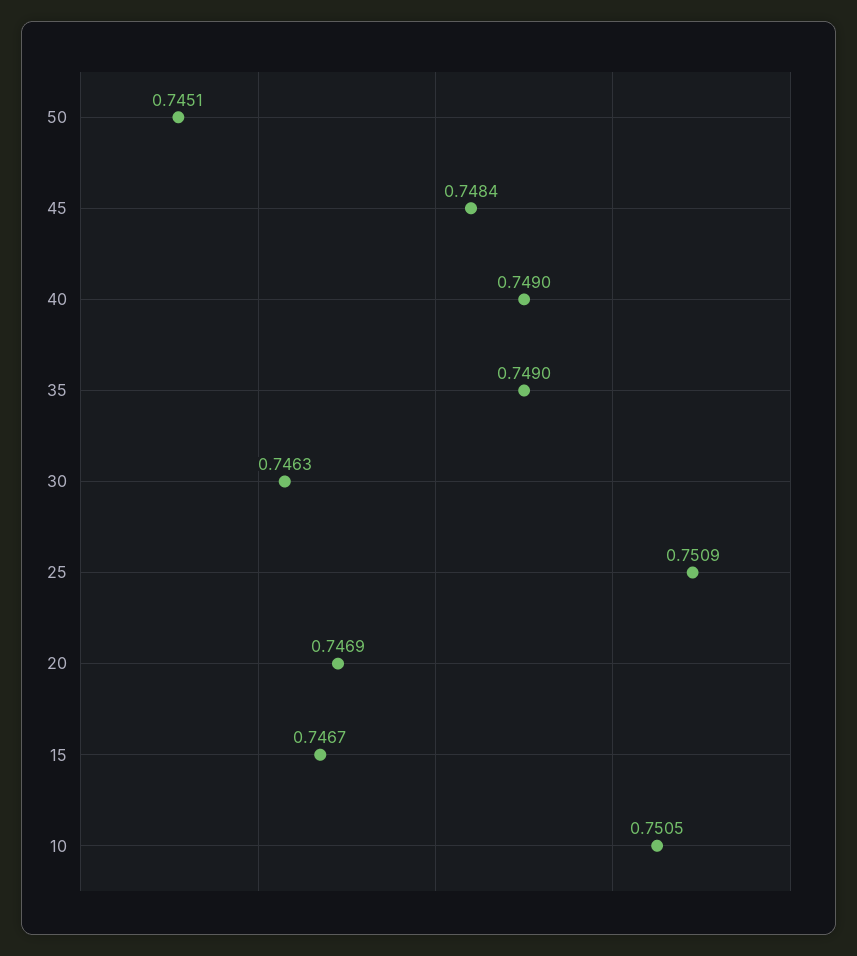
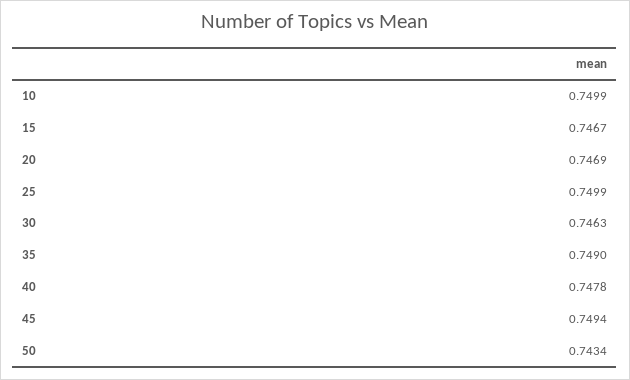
  {
-   "50": 0.7451,
+   "50": 0.7434,
-   "45": 0.7484,
+   "45": 0.7494,
-   "40": 0.749,
+   "40": 0.7478,
    "35": 0.749,
    "30": 0.7463,
-   "25": 0.7509,
+   "25": 0.7499,
    "20": 0.7469,
    "15": 0.7467,
-   "10": 0.7505
+   "10": 0.7499
  }

